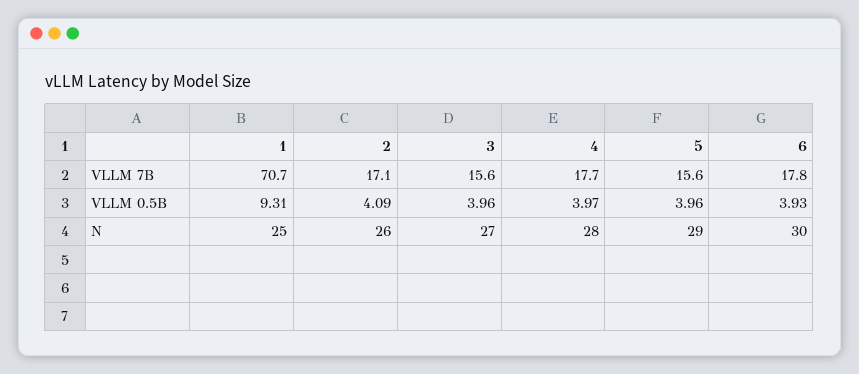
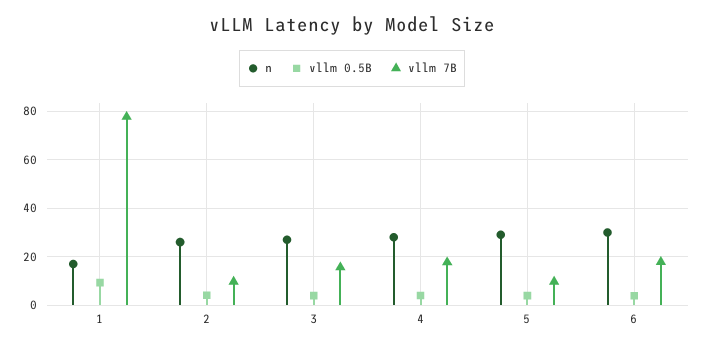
  {
    "VLLM 7B": {
-     "1": 70.7,
+     "1": 77.5,
-     "2": 17.1,
+     "2": 10,
      "3": 15.6,
      "4": 17.7,
-     "5": 15.6,
+     "5": 10,
      "6": 17.8
    },
    "VLLM 0.5B": {
      "1": 9.31,
      "2": 4.09,
      "3": 3.96,
      "4": 3.97,
      "5": 3.96,
      "6": 3.93
    },
    "N": {
-     "1": 25,
+     "1": 17.5,
      "2": 26,
      "3": 27,
      "4": 28,
      "5": 29,
      "6": 30
    }
  }

